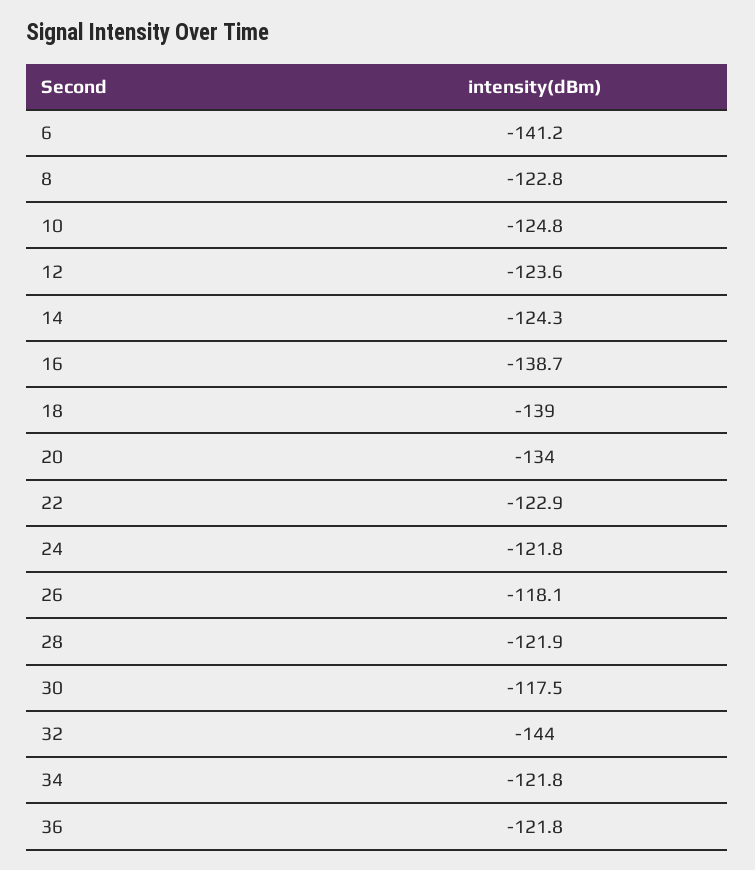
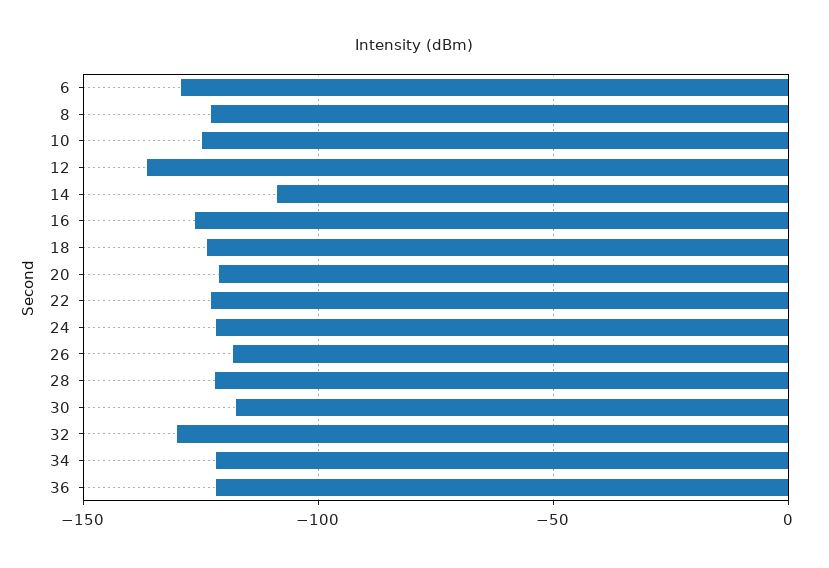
  {
-   "6": -141.2,
+   "6": -130,
    "8": -122.8,
    "10": -124.8,
-   "12": -123.6,
+   "12": -135,
-   "14": -124.3,
+   "14": -110,
-   "16": -138.7,
+   "16": -125,
-   "18": -139,
+   "18": -125,
-   "20": -134,
+   "20": -120,
    "22": -122.9,
    "24": -121.8,
    "26": -118.1,
    "28": -121.9,
    "30": -117.5,
-   "32": -144,
+   "32": -130,
    "34": -121.8,
    "36": -121.8
  }

